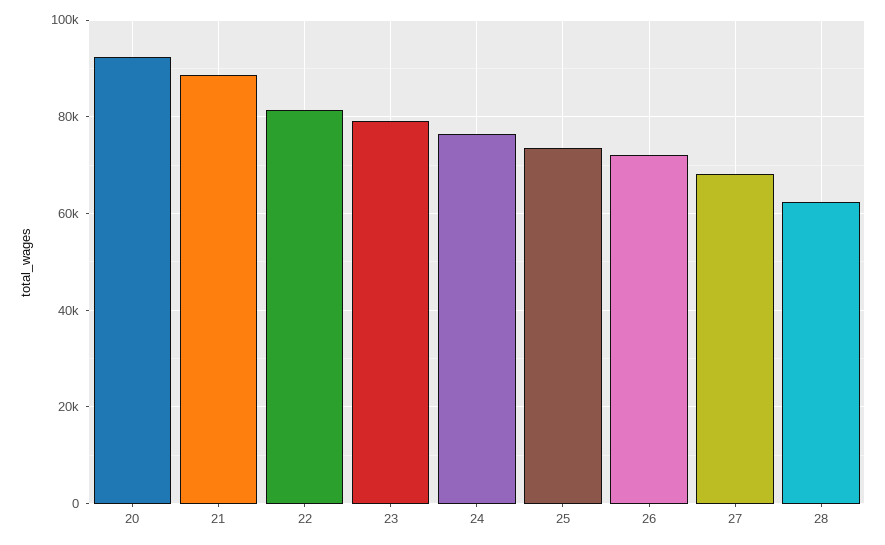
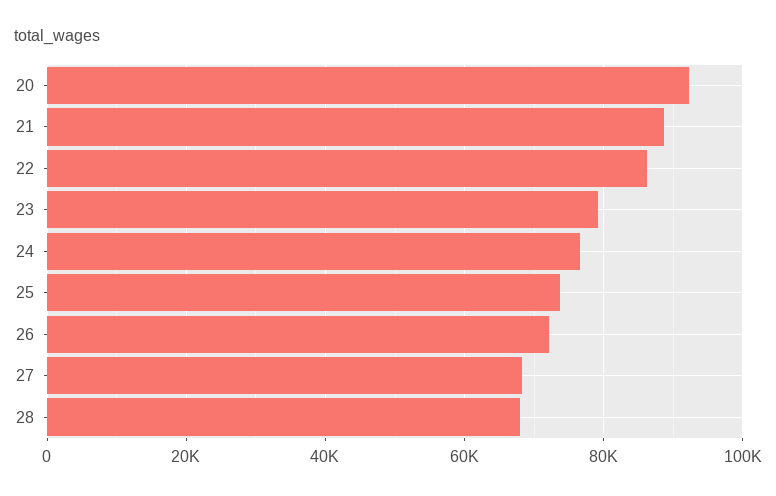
  {
    "20": 92000,
    "21": 88000,
-   "22": 82000,
+   "22": 86000,
    "23": 80000,
    "24": 76000,
    "25": 74000,
    "26": 72000,
    "27": 68000,
-   "28": 62000
+   "28": 68000
  }

